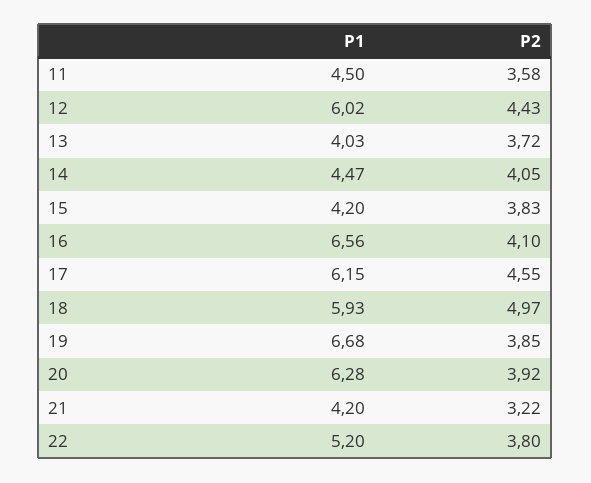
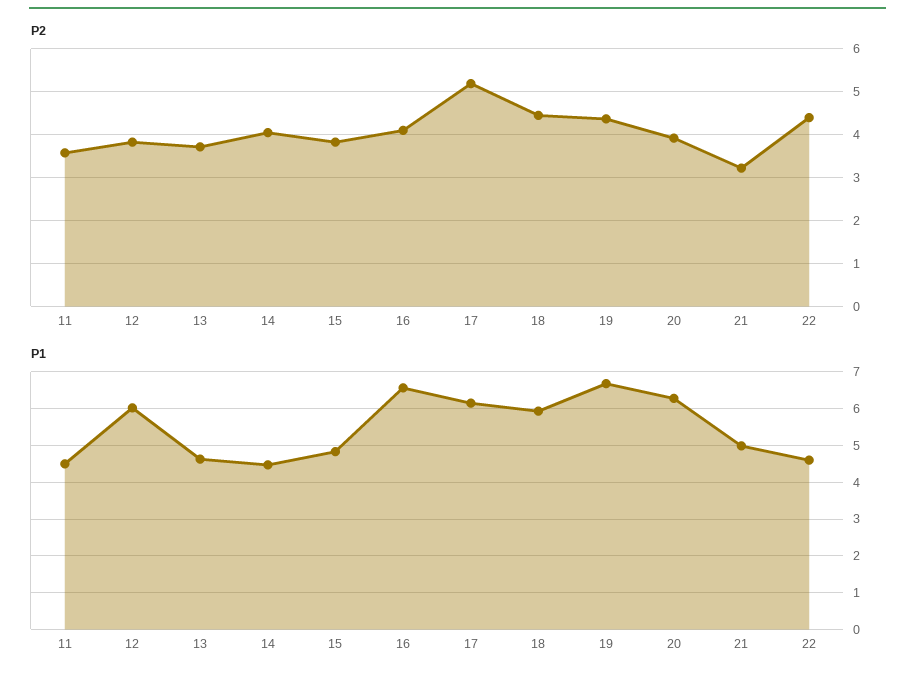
  {
    "P1": {
      "11": 4.5,
      "12": 6.02,
-     "13": 4.03,
+     "13": 4.6,
      "14": 4.47,
-     "15": 4.2,
+     "15": 4.8,
      "16": 6.56,
      "17": 6.15,
      "18": 5.93,
      "19": 6.68,
      "20": 6.28,
-     "21": 4.2,
+     "21": 5,
-     "22": 5.2
+     "22": 4.6
    },
    "P2": {
      "11": 3.58,
-     "12": 4.43,
+     "12": 3.8,
      "13": 3.72,
      "14": 4.05,
      "15": 3.83,
      "16": 4.1,
-     "17": 4.55,
+     "17": 5.2,
-     "18": 4.97,
+     "18": 4.4,
-     "19": 3.85,
+     "19": 4.4,
      "20": 3.92,
      "21": 3.22,
-     "22": 3.8
+     "22": 4.4
    }
  }

